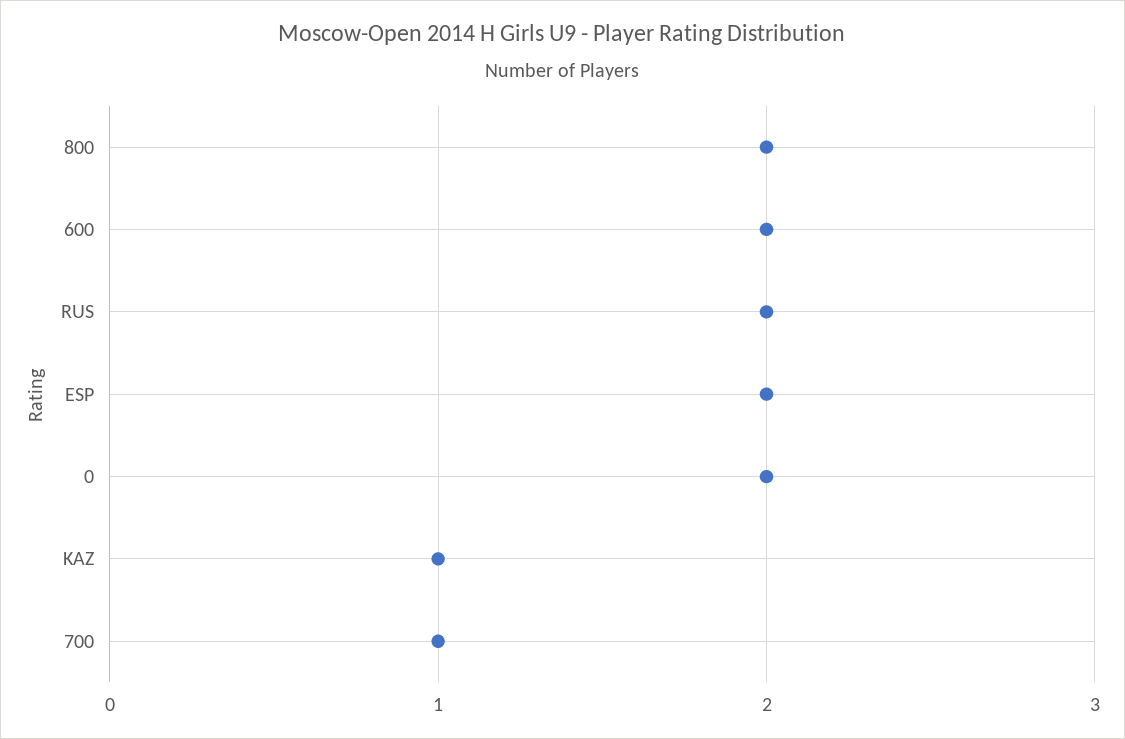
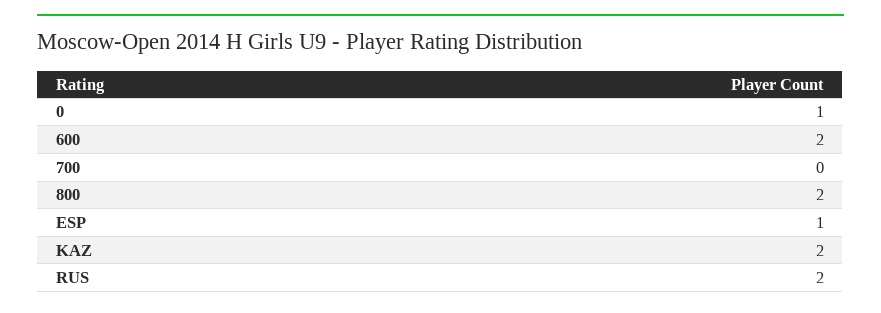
  {
    "800": 2,
    "600": 2,
    "RUS": 2,
-   "ESP": 2,
+   "ESP": 1,
-   "0": 2,
+   "0": 1,
-   "KAZ": 1,
+   "KAZ": 2,
-   "700": 1
+   "700": 0
  }

